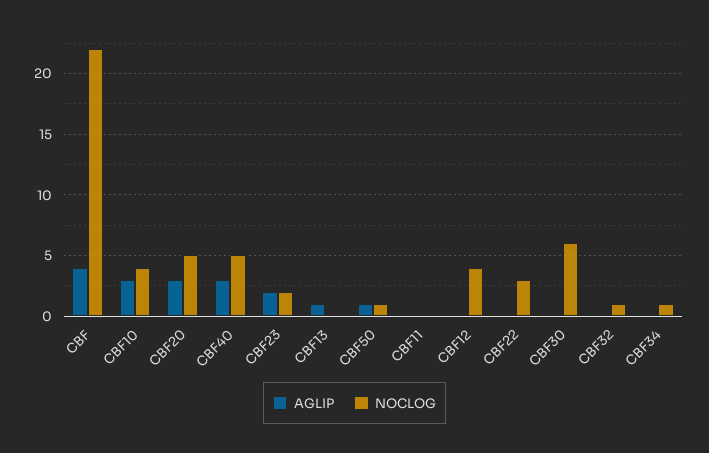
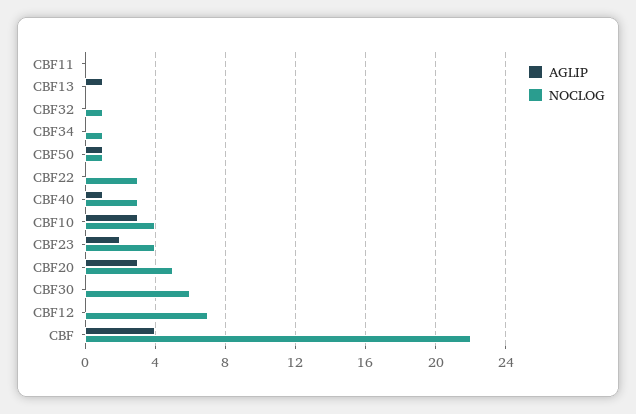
  {
    "AGLIP": {
      "CBF": 4,
      "CBF10": 3,
      "CBF20": 3,
-     "CBF40": 3,
+     "CBF40": 1,
      "CBF23": 2,
      "CBF13": 1,
      "CBF50": 1,
      "CBF11": 0,
      "CBF12": 0,
      "CBF22": 0,
      "CBF30": 0,
      "CBF32": 0,
      "CBF34": 0
    },
    "NOCLOG": {
      "CBF": 22,
      "CBF10": 4,
      "CBF20": 5,
-     "CBF40": 5,
+     "CBF40": 3,
-     "CBF23": 2,
+     "CBF23": 4,
      "CBF13": 0,
      "CBF50": 1,
      "CBF11": 0,
-     "CBF12": 4,
+     "CBF12": 7,
      "CBF22": 3,
      "CBF30": 6,
      "CBF32": 1,
      "CBF34": 1
    }
  }

